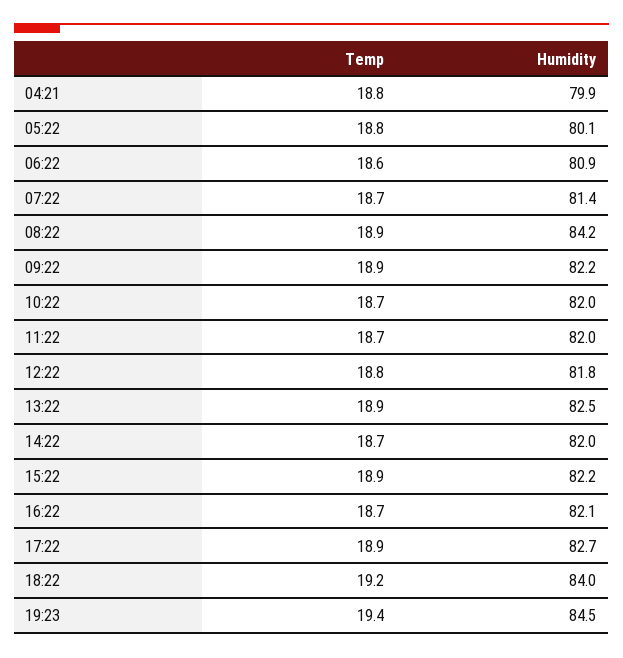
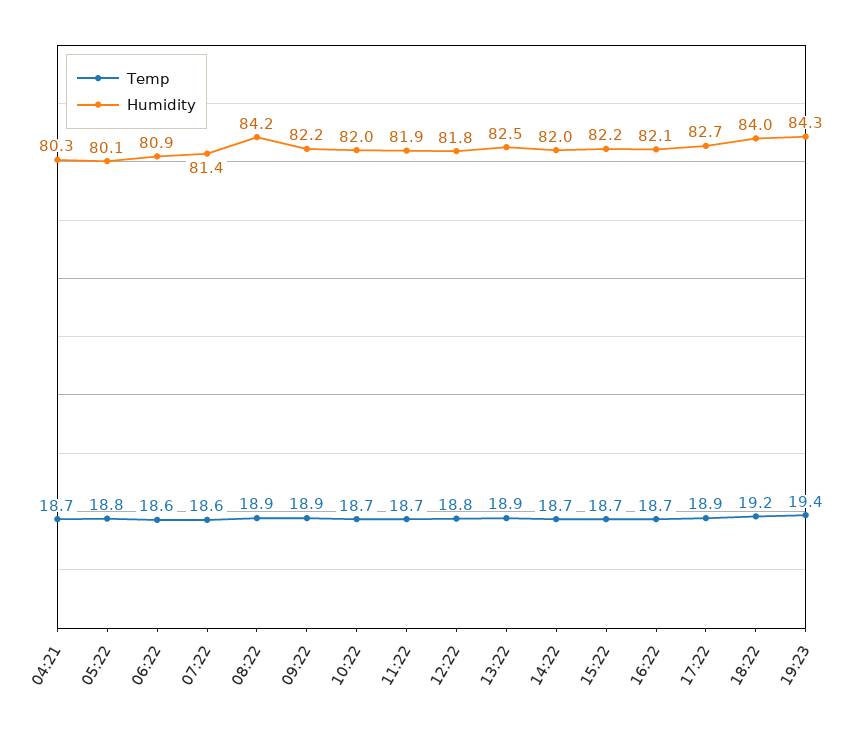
  {
    "Temp": {
-     "04:21": 18.8,
+     "04:21": 18.7,
      "05:22": 18.8,
      "06:22": 18.6,
-     "07:22": 18.7,
+     "07:22": 18.6,
      "08:22": 18.9,
      "09:22": 18.9,
      "10:22": 18.7,
      "11:22": 18.7,
      "12:22": 18.8,
      "13:22": 18.9,
      "14:22": 18.7,
-     "15:22": 18.9,
+     "15:22": 18.7,
      "16:22": 18.7,
      "17:22": 18.9,
      "18:22": 19.2,
      "19:23": 19.4
    },
    "Humidity": {
-     "04:21": 79.9,
+     "04:21": 80.3,
      "05:22": 80.1,
      "06:22": 80.9,
      "07:22": 81.4,
      "08:22": 84.2,
      "09:22": 82.2,
      "10:22": 82,
-     "11:22": 82,
+     "11:22": 81.9,
      "12:22": 81.8,
      "13:22": 82.5,
      "14:22": 82,
      "15:22": 82.2,
      "16:22": 82.1,
      "17:22": 82.7,
      "18:22": 84,
-     "19:23": 84.5
+     "19:23": 84.3
    }
  }

